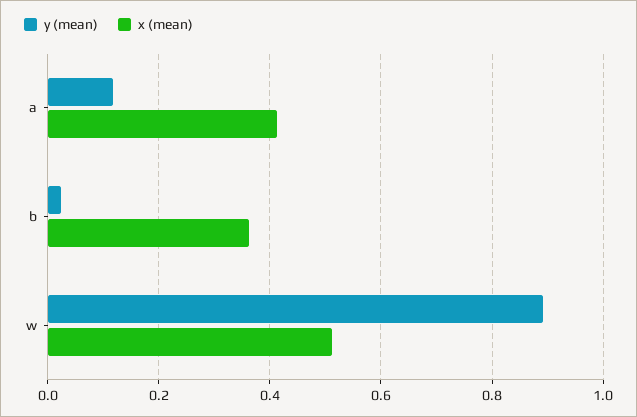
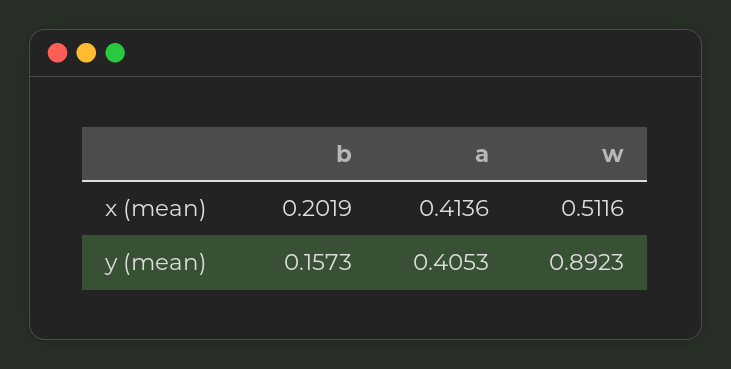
  {
    "y (mean)": {
-     "a": 0.12,
+     "a": 0.4053,
-     "b": 0.02,
+     "b": 0.1573,
      "w": 0.8923
    },
    "x (mean)": {
      "a": 0.4136,
-     "b": 0.36,
+     "b": 0.2019,
      "w": 0.5116
    }
  }

